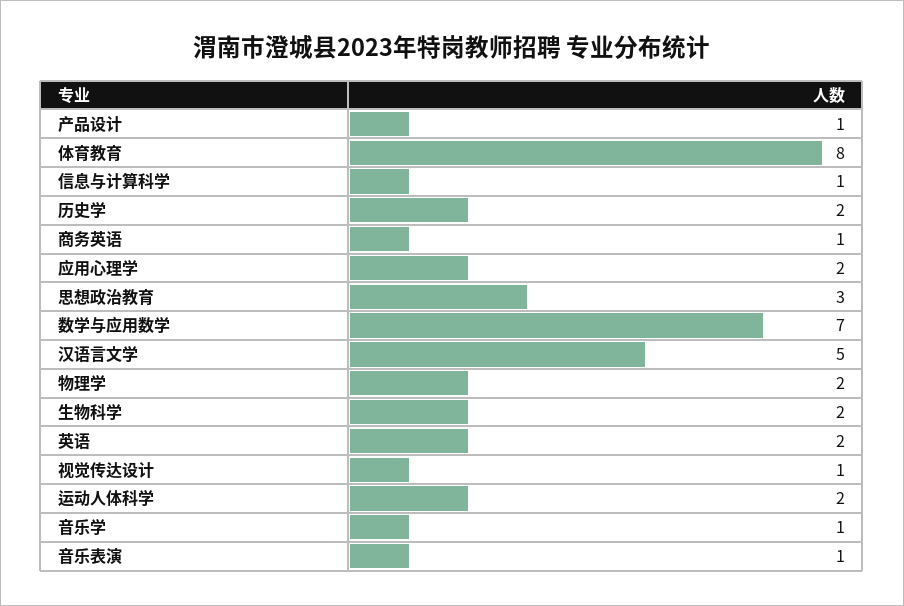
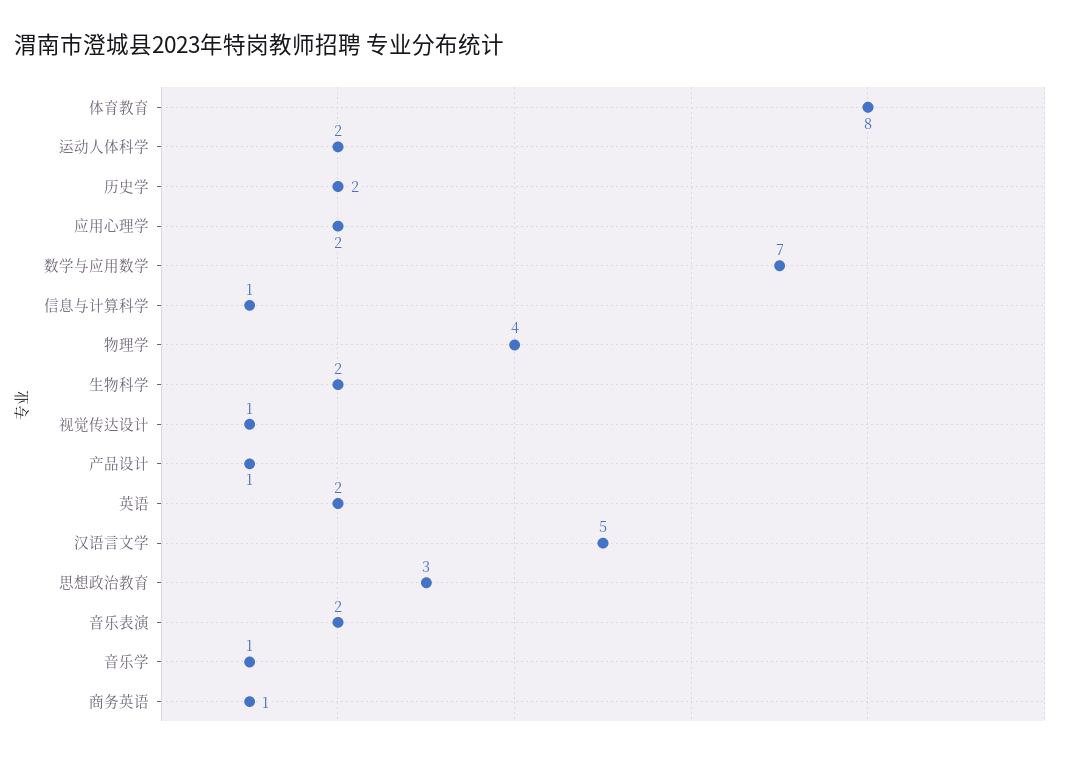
  {
    "产品设计": 1,
    "体育教育": 8,
    "信息与计算科学": 1,
    "历史学": 2,
    "商务英语": 1,
    "应用心理学": 2,
    "思想政治教育": 3,
    "数学与应用数学": 7,
    "汉语言文学": 5,
-   "物理学": 2,
+   "物理学": 4,
    "生物科学": 2,
    "英语": 2,
    "视觉传达设计": 1,
    "运动人体科学": 2,
    "音乐学": 1,
-   "音乐表演": 1
+   "音乐表演": 2
  }

